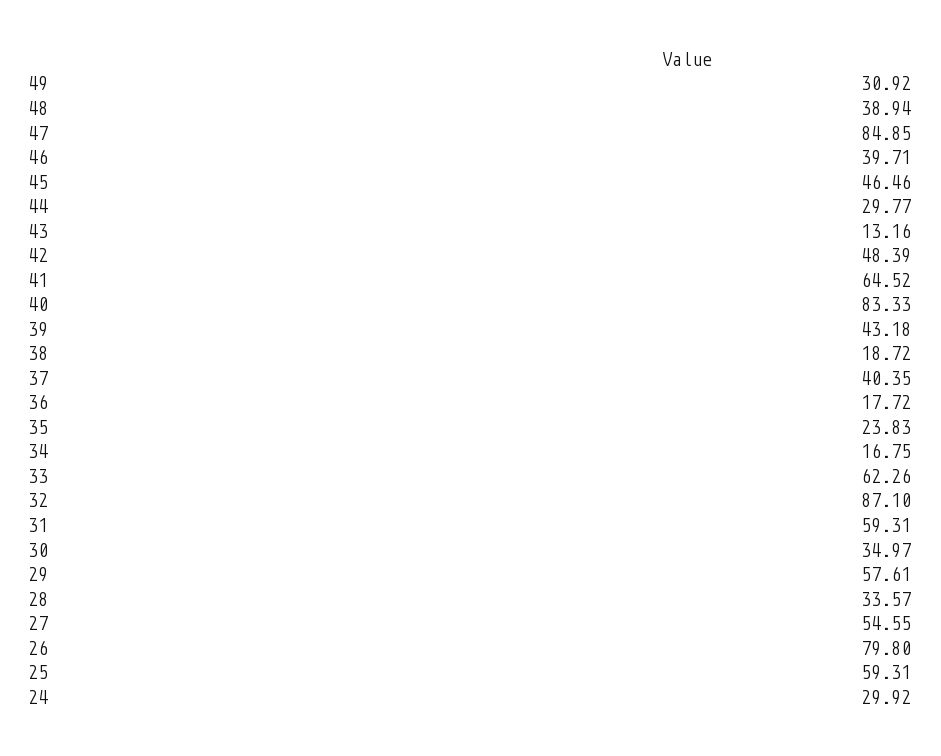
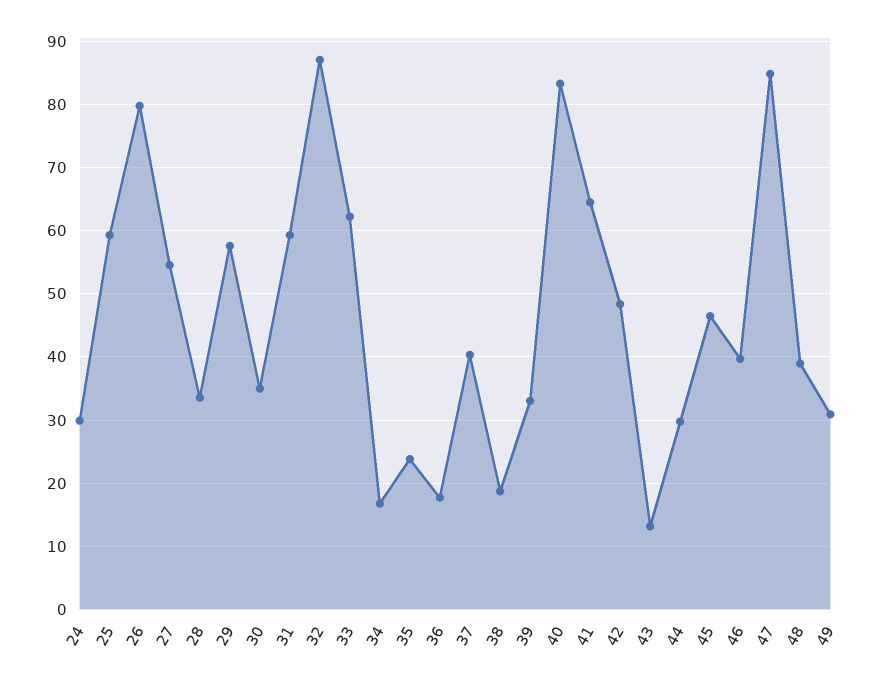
  {
    "49": 30.92,
    "48": 38.94,
    "47": 84.85,
    "46": 39.71,
    "45": 46.46,
    "44": 29.77,
    "43": 13.16,
    "42": 48.39,
    "41": 64.52,
    "40": 83.33,
-   "39": 43.18,
+   "39": 33,
    "38": 18.72,
    "37": 40.35,
    "36": 17.72,
    "35": 23.83,
    "34": 16.75,
    "33": 62.26,
    "32": 87.1,
    "31": 59.31,
    "30": 34.97,
    "29": 57.61,
    "28": 33.57,
    "27": 54.55,
    "26": 79.8,
    "25": 59.31,
    "24": 29.92
  }

